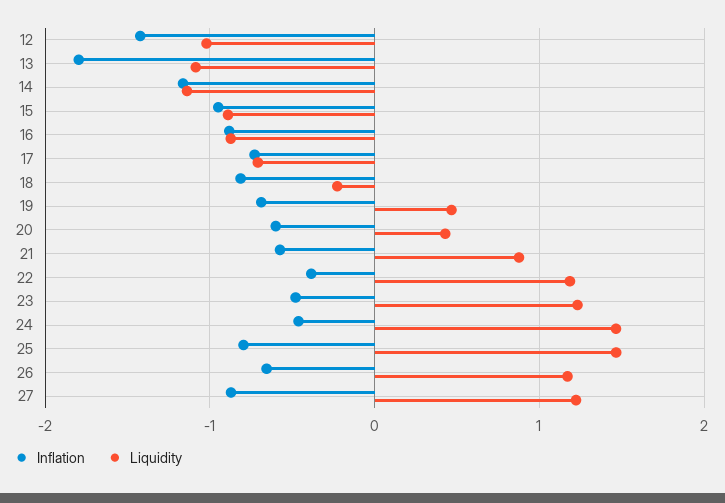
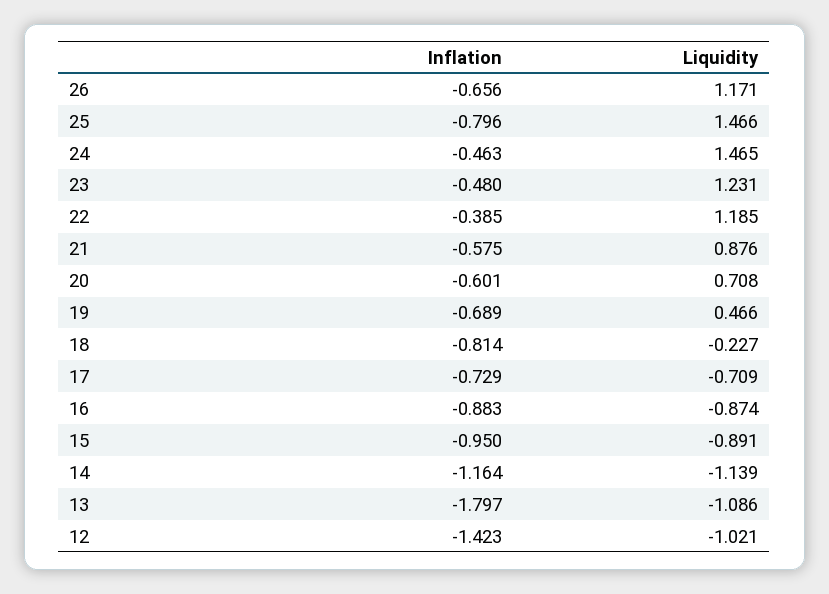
  {
    "Inflation": {
      "12": -1.423,
      "13": -1.797,
      "14": -1.164,
      "15": -0.95,
      "16": -0.883,
      "17": -0.729,
      "18": -0.814,
      "19": -0.689,
      "20": -0.601,
      "21": -0.575,
      "22": -0.385,
      "23": -0.48,
      "24": -0.463,
      "25": -0.796,
-     "26": -0.656,
+     "26": -0.656
-     "27": -0.9
    },
    "Liquidity": {
      "12": -1.021,
      "13": -1.086,
      "14": -1.139,
      "15": -0.891,
      "16": -0.874,
      "17": -0.709,
      "18": -0.227,
      "19": 0.466,
-     "20": 0.4,
+     "20": 0.708,
      "21": 0.876,
      "22": 1.185,
      "23": 1.231,
      "24": 1.465,
      "25": 1.466,
-     "26": 1.171,
+     "26": 1.171
-     "27": 1.2
    }
  }

